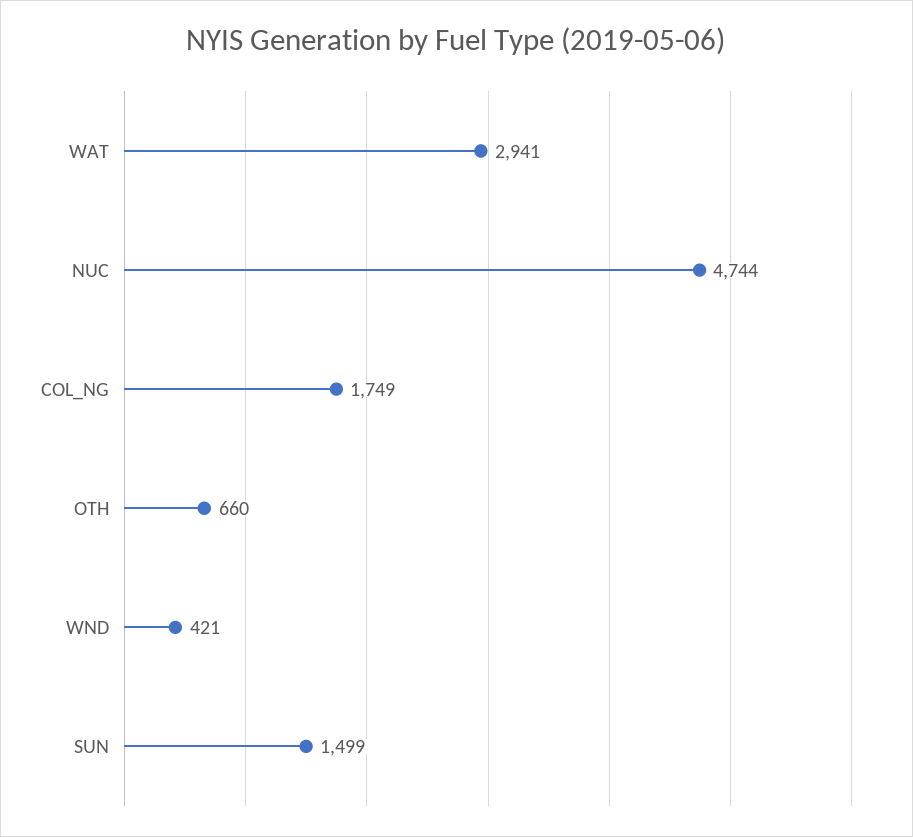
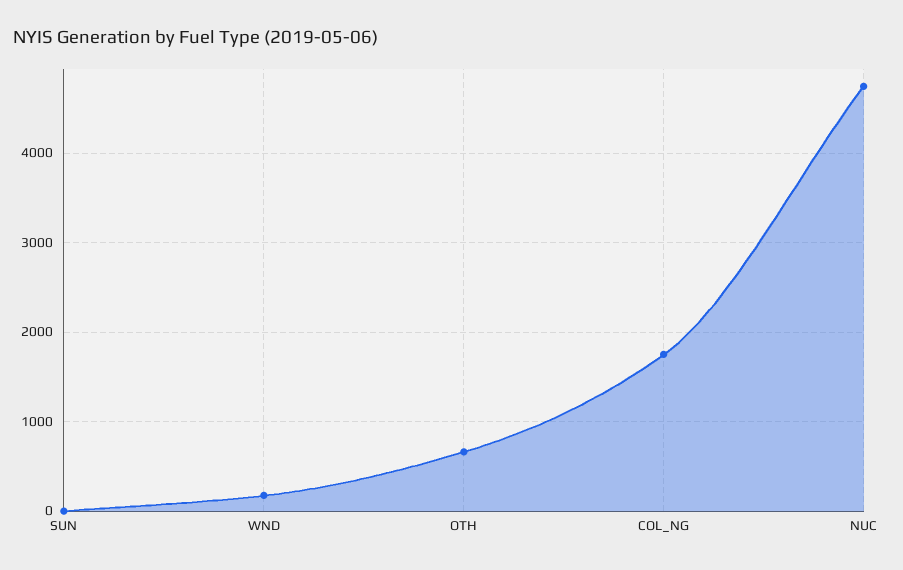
  {
-   "WAT": 2941,
    "NUC": 4744,
    "COL_NG": 1749,
    "OTH": 660,
-   "WND": 421,
+   "WND": 200,
-   "SUN": 1499
+   "SUN": 0
  }

